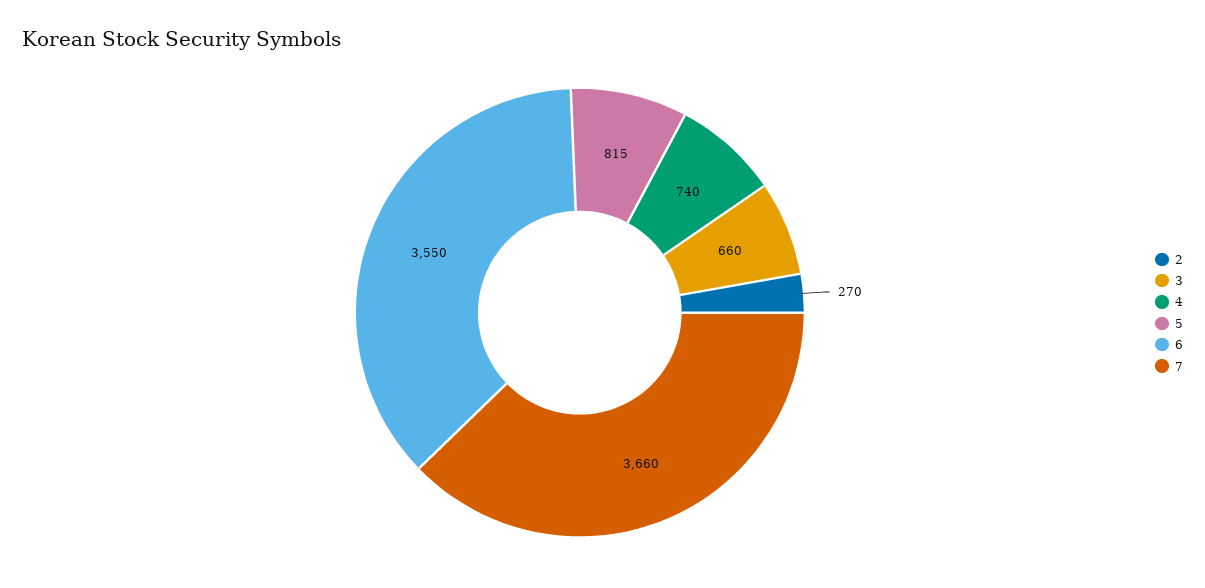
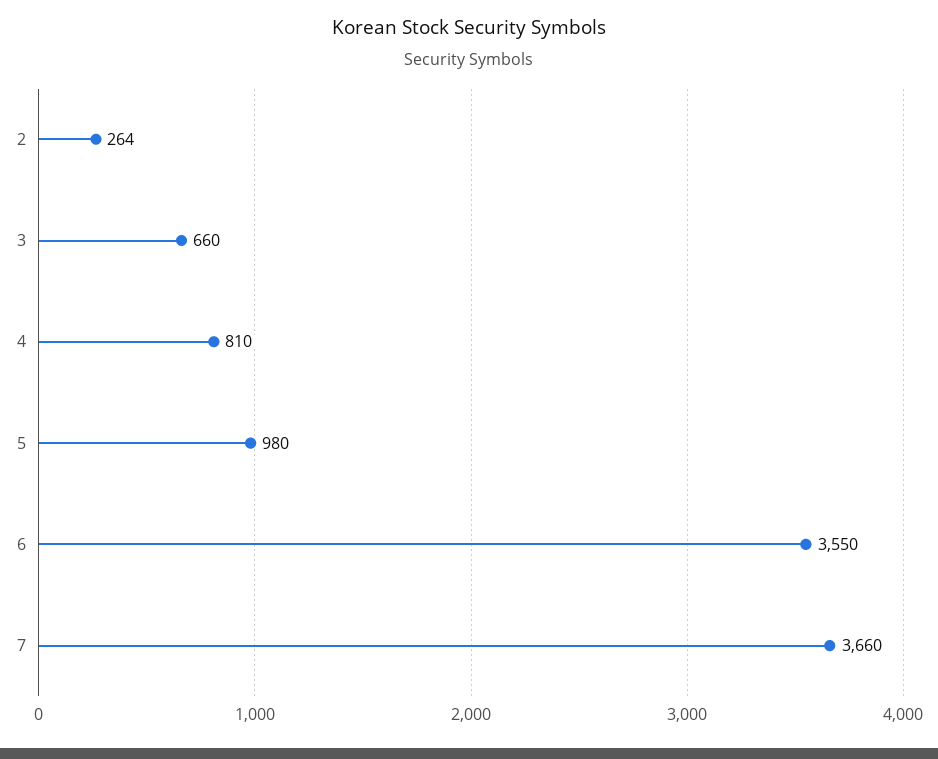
  {
-   "2": 270,
+   "2": 264,
    "3": 660,
-   "4": 740,
+   "4": 810,
-   "5": 815,
+   "5": 980,
    "6": 3550,
    "7": 3660
  }

